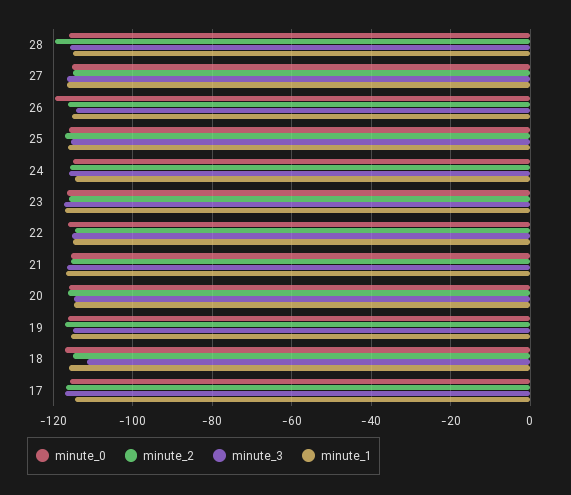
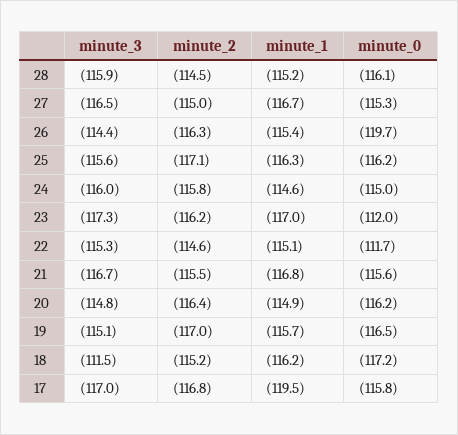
  {
    "minute_0": {
      "28": -116.1,
      "27": -115.3,
      "26": -119.7,
      "25": -116.2,
      "24": -115,
-     "23": -116,
+     "23": -112,
-     "22": -116,
+     "22": -111.7,
      "21": -115.6,
      "20": -116.2,
      "19": -116.5,
      "18": -117.2,
      "17": -115.8
    },
    "minute_2": {
-     "28": -120,
+     "28": -114.5,
      "27": -115,
      "26": -116.3,
      "25": -117.1,
      "24": -115.8,
      "23": -116.2,
      "22": -114.6,
      "21": -115.5,
      "20": -116.4,
      "19": -117,
      "18": -115.2,
      "17": -116.8
    },
    "minute_3": {
      "28": -115.9,
      "27": -116.5,
      "26": -114.4,
      "25": -115.6,
      "24": -116,
      "23": -117.3,
      "22": -115.3,
      "21": -116.7,
      "20": -114.8,
      "19": -115.1,
      "18": -111.5,
      "17": -117
    },
    "minute_1": {
      "28": -115.2,
      "27": -116.7,
      "26": -115.4,
      "25": -116.3,
      "24": -114.6,
      "23": -117,
      "22": -115.1,
      "21": -116.8,
      "20": -114.9,
      "19": -115.7,
      "18": -116.2,
-     "17": -114
+     "17": -119.5
    }
  }

